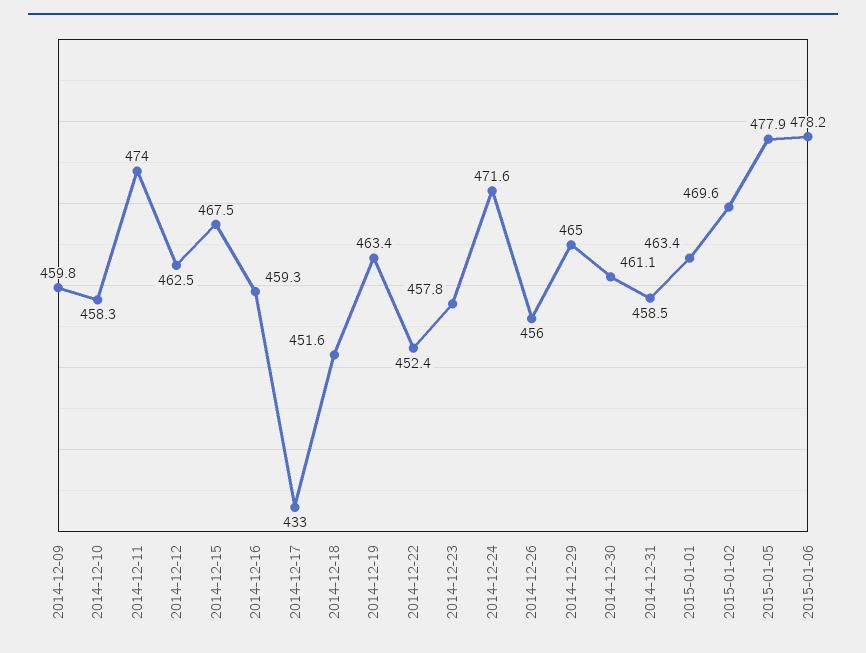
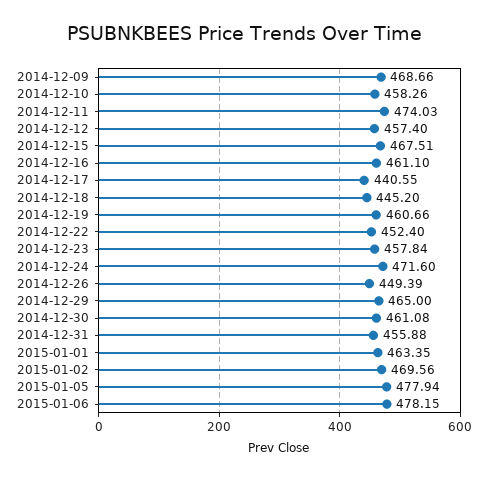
  {
-   "2014-12-09": 459.8,
+   "2014-12-09": 468.66,
    "2014-12-10": 458.26,
    "2014-12-11": 474.03,
-   "2014-12-12": 462.5,
+   "2014-12-12": 457.4,
    "2014-12-15": 467.51,
-   "2014-12-16": 459.3,
+   "2014-12-16": 461.1,
-   "2014-12-17": 433,
+   "2014-12-17": 440.55,
-   "2014-12-18": 451.6,
+   "2014-12-18": 445.2,
-   "2014-12-19": 463.4,
+   "2014-12-19": 460.66,
    "2014-12-22": 452.4,
    "2014-12-23": 457.84,
    "2014-12-24": 471.6,
-   "2014-12-26": 456,
+   "2014-12-26": 449.39,
    "2014-12-29": 465,
    "2014-12-30": 461.08,
-   "2014-12-31": 458.5,
+   "2014-12-31": 455.88,
    "2015-01-01": 463.35,
    "2015-01-02": 469.56,
    "2015-01-05": 477.94,
    "2015-01-06": 478.15
  }

